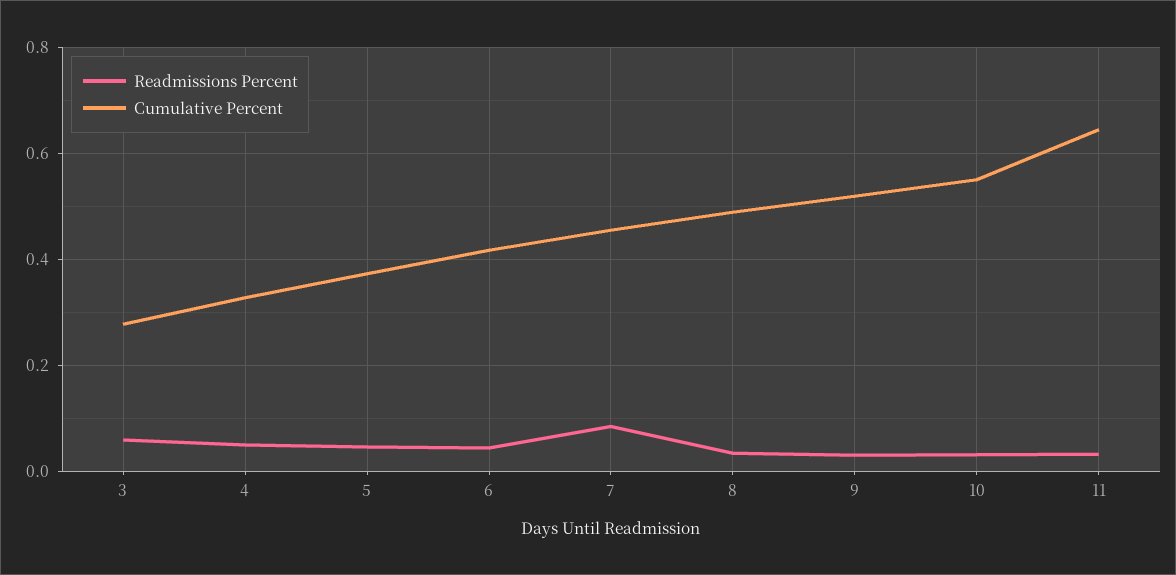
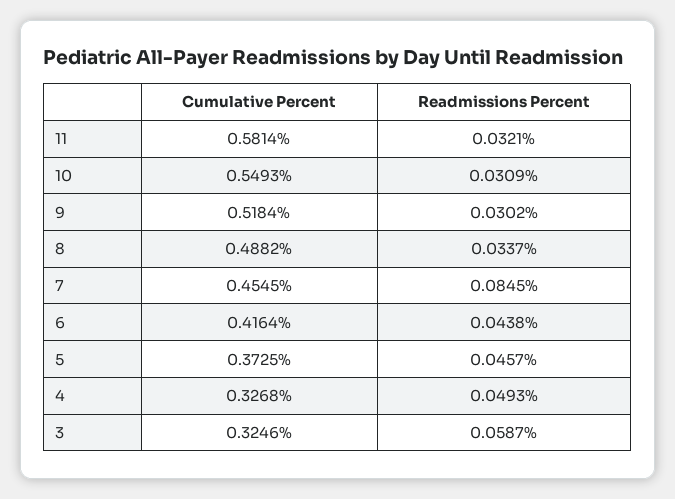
  {
    "Readmissions Percent": {
      "3": 0.0587,
      "4": 0.0493,
      "5": 0.0457,
      "6": 0.0438,
      "7": 0.0845,
      "8": 0.0337,
      "9": 0.0302,
      "10": 0.0309,
      "11": 0.0321
    },
    "Cumulative Percent": {
-     "3": 0.28,
+     "3": 0.3246,
      "4": 0.3268,
      "5": 0.3725,
      "6": 0.4164,
      "7": 0.4545,
      "8": 0.4882,
      "9": 0.5184,
      "10": 0.5493,
-     "11": 0.64
+     "11": 0.5814
    }
  }

